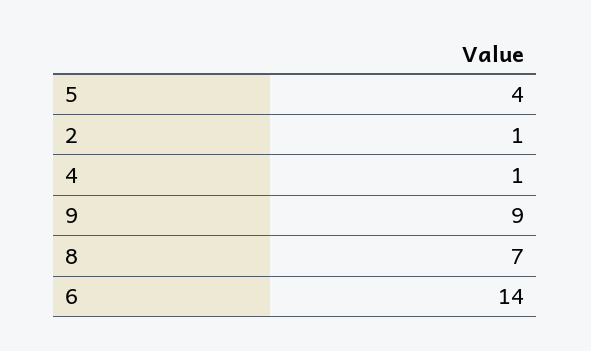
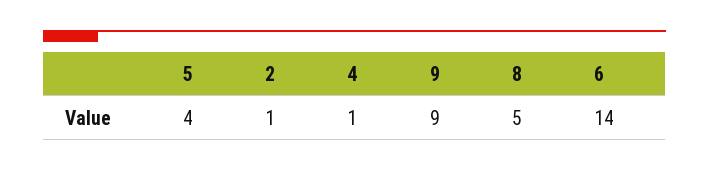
  {
    "5": 4,
    "2": 1,
    "4": 1,
    "9": 9,
-   "8": 7,
+   "8": 5,
    "6": 14
  }

